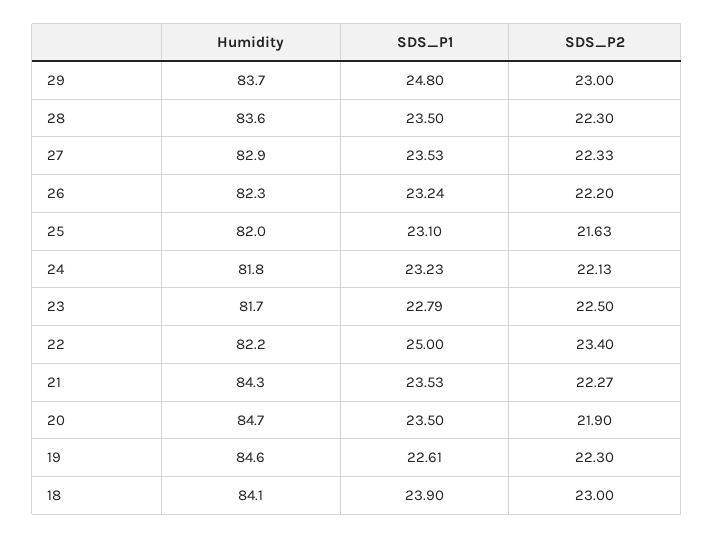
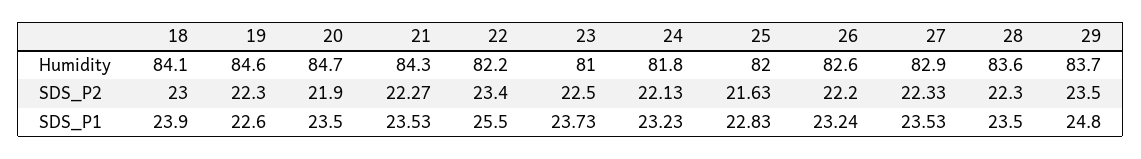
  {
    "Humidity": {
      "29": 83.7,
      "28": 83.6,
      "27": 82.9,
-     "26": 82.3,
+     "26": 82.6,
      "25": 82,
      "24": 81.8,
-     "23": 81.7,
+     "23": 81,
      "22": 82.2,
      "21": 84.3,
      "20": 84.7,
      "19": 84.6,
      "18": 84.1
    },
    "SDS_P1": {
      "29": 24.8,
      "28": 23.5,
      "27": 23.53,
      "26": 23.24,
-     "25": 23.1,
+     "25": 22.83,
      "24": 23.23,
-     "23": 22.79,
+     "23": 23.73,
-     "22": 25,
+     "22": 25.5,
      "21": 23.53,
      "20": 23.5,
-     "19": 22.61,
+     "19": 22.6,
      "18": 23.9
    },
    "SDS_P2": {
-     "29": 23,
+     "29": 23.5,
      "28": 22.3,
      "27": 22.33,
      "26": 22.2,
      "25": 21.63,
      "24": 22.13,
      "23": 22.5,
      "22": 23.4,
      "21": 22.27,
      "20": 21.9,
      "19": 22.3,
      "18": 23
    }
  }

